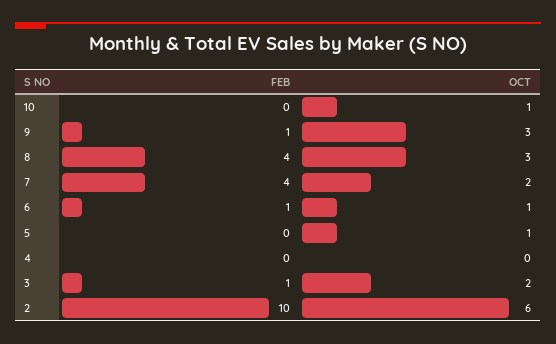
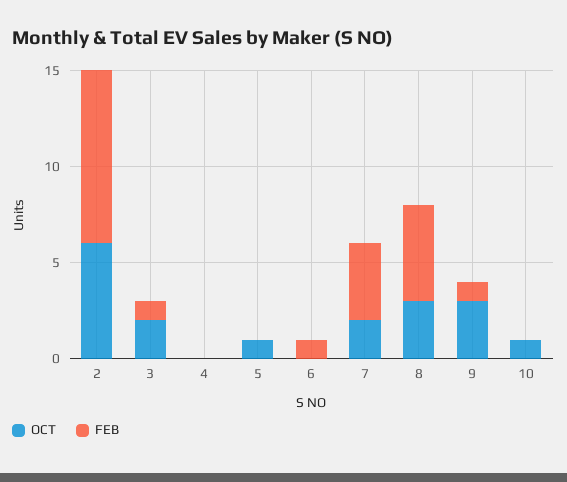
  {
    "FEB": {
      "10": 0,
      "9": 1,
-     "8": 4,
+     "8": 5,
      "7": 4,
      "6": 1,
      "5": 0,
      "4": 0,
      "3": 1,
-     "2": 10
+     "2": 9
    },
    "OCT": {
      "10": 1,
      "9": 3,
      "8": 3,
      "7": 2,
-     "6": 1,
+     "6": 0,
      "5": 1,
      "4": 0,
      "3": 2,
      "2": 6
    }
  }

